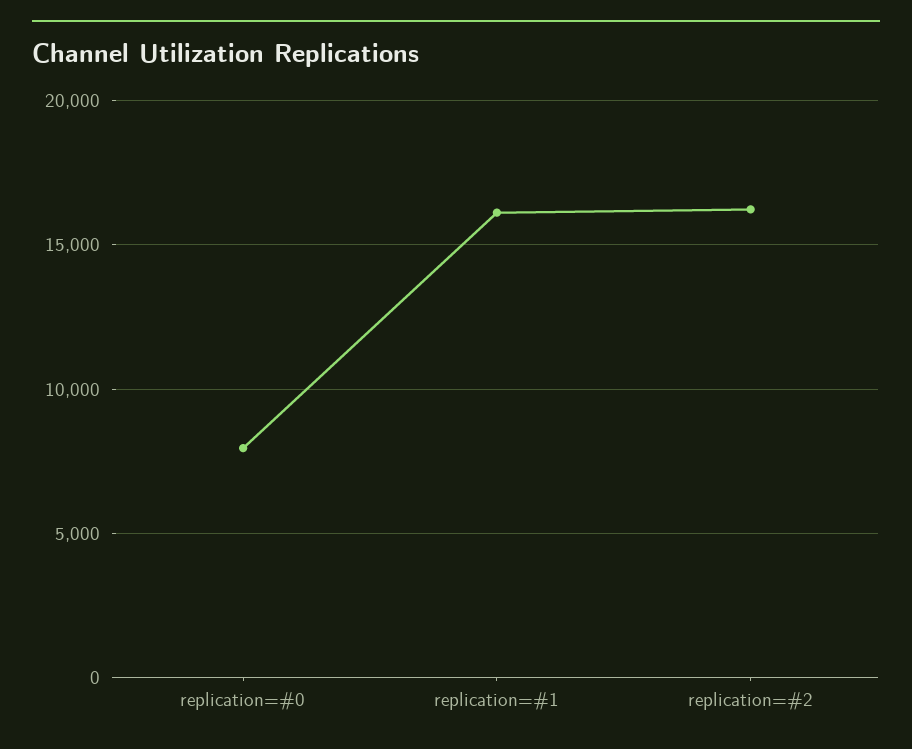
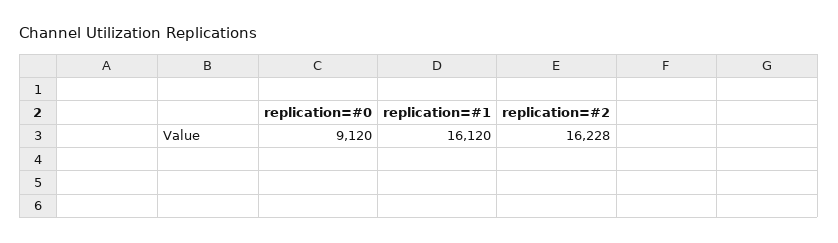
  {
-   "replication=#0": 8000,
+   "replication=#0": 9120,
    "replication=#1": 16120,
    "replication=#2": 16228
  }

